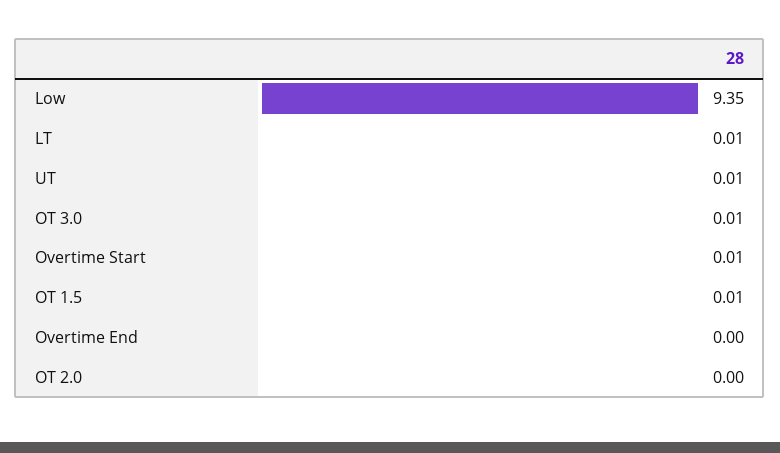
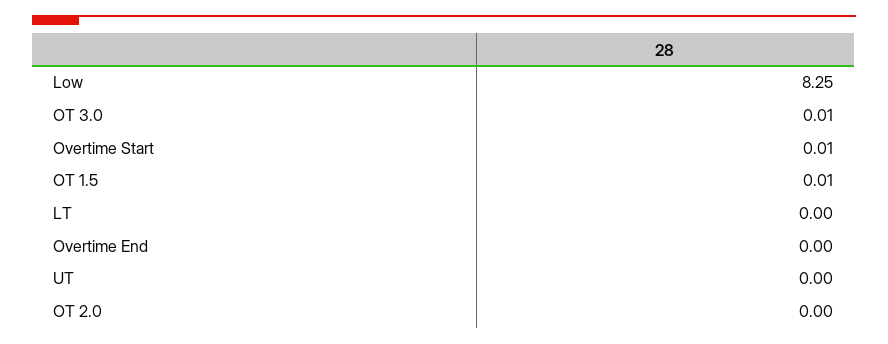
  {
-   "Low": 9.35,
+   "Low": 8.25,
-   "LT": 0.01,
+   "LT": 0,
-   "UT": 0.01,
+   "UT": 0,
    "OT 3.0": 0.01,
    "Overtime Start": 0.01,
    "OT 1.5": 0.01,
    "Overtime End": 0,
    "OT 2.0": 0
  }

